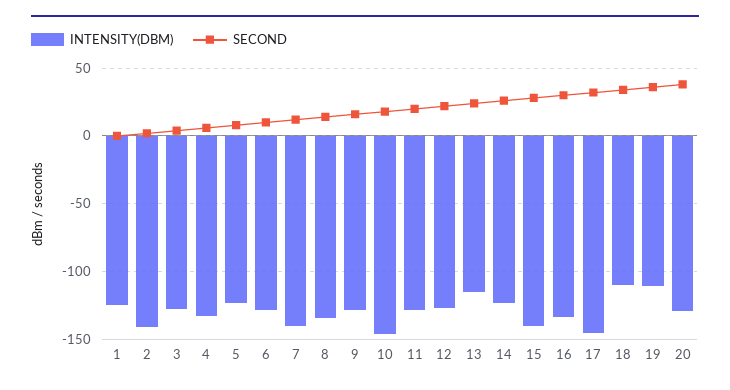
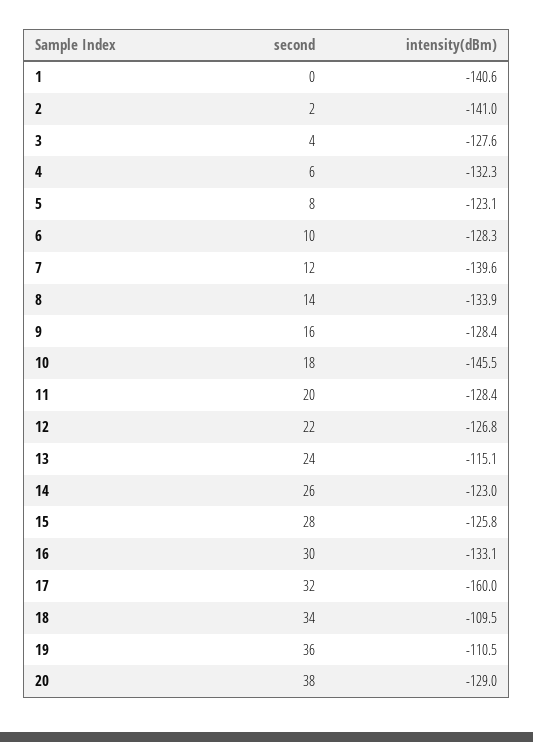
  {
    "INTENSITY(DBM)": {
-     "1": -125,
+     "1": -140.6,
      "2": -141,
      "3": -127.6,
      "4": -132.3,
      "5": -123.1,
      "6": -128.3,
      "7": -139.6,
      "8": -133.9,
      "9": -128.4,
      "10": -145.5,
      "11": -128.4,
      "12": -126.8,
      "13": -115.1,
      "14": -123,
-     "15": -140,
+     "15": -125.8,
      "16": -133.1,
-     "17": -145,
+     "17": -160,
      "18": -109.5,
      "19": -110.5,
      "20": -129
    },
    "SECOND": {
      "1": 0,
      "2": 2,
      "3": 4,
      "4": 6,
      "5": 8,
      "6": 10,
      "7": 12,
      "8": 14,
      "9": 16,
      "10": 18,
      "11": 20,
      "12": 22,
      "13": 24,
      "14": 26,
      "15": 28,
      "16": 30,
      "17": 32,
      "18": 34,
      "19": 36,
      "20": 38
    }
  }

